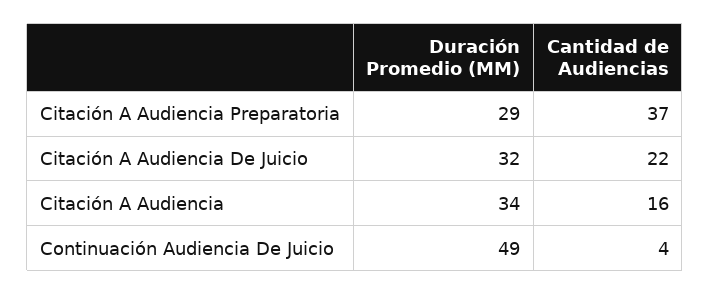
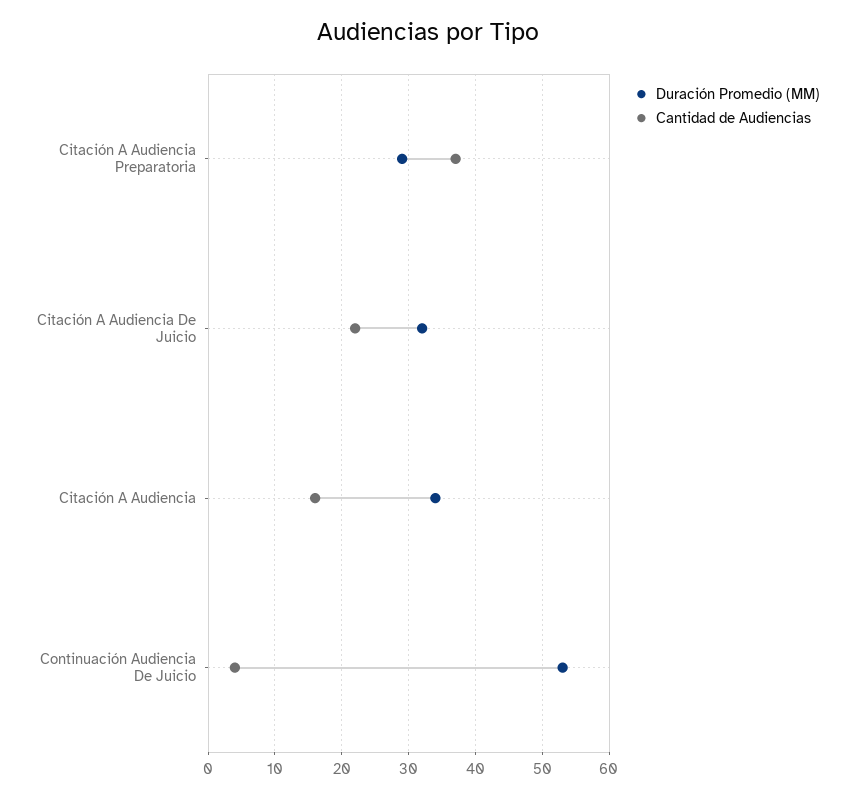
  {
    "Duración Promedio (MM)": {
      "Citación A Audiencia Preparatoria": 29,
      "Citación A Audiencia De Juicio": 32,
      "Citación A Audiencia": 34,
-     "Continuación Audiencia De Juicio": 49
+     "Continuación Audiencia De Juicio": 53
    },
    "Cantidad de Audiencias": {
      "Citación A Audiencia Preparatoria": 37,
      "Citación A Audiencia De Juicio": 22,
      "Citación A Audiencia": 16,
      "Continuación Audiencia De Juicio": 4
    }
  }

